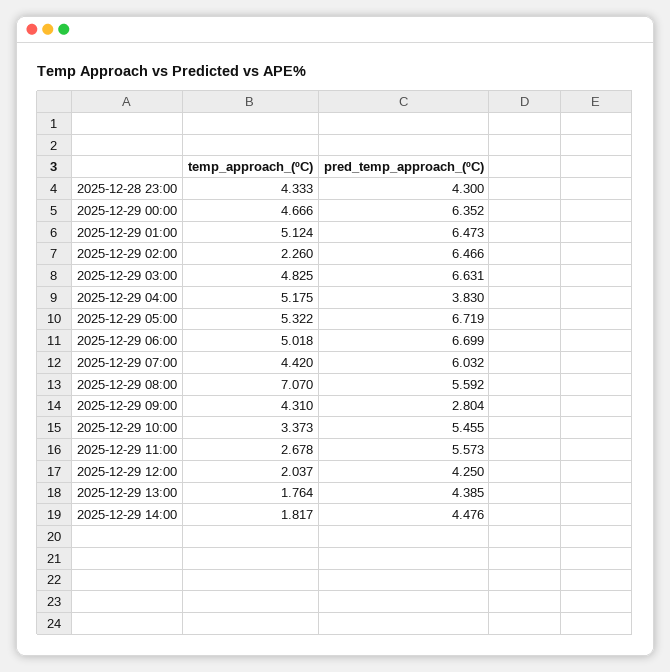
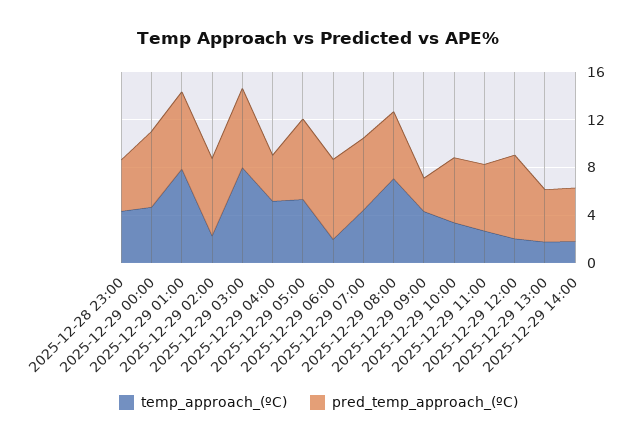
  {
    "temp_approach_(ºC)": {
      "2025-12-28 23:00": 4.333,
      "2025-12-29 00:00": 4.666,
-     "2025-12-29 01:00": 5.124,
+     "2025-12-29 01:00": 8,
      "2025-12-29 02:00": 2.26,
-     "2025-12-29 03:00": 4.825,
+     "2025-12-29 03:00": 8,
      "2025-12-29 04:00": 5.175,
      "2025-12-29 05:00": 5.322,
-     "2025-12-29 06:00": 5.018,
+     "2025-12-29 06:00": 2,
      "2025-12-29 07:00": 4.42,
      "2025-12-29 08:00": 7.07,
      "2025-12-29 09:00": 4.31,
      "2025-12-29 10:00": 3.373,
      "2025-12-29 11:00": 2.678,
      "2025-12-29 12:00": 2.037,
      "2025-12-29 13:00": 1.764,
      "2025-12-29 14:00": 1.817
    },
    "pred_temp_approach_(ºC)": {
      "2025-12-28 23:00": 4.3,
      "2025-12-29 00:00": 6.352,
      "2025-12-29 01:00": 6.473,
      "2025-12-29 02:00": 6.466,
      "2025-12-29 03:00": 6.631,
      "2025-12-29 04:00": 3.83,
      "2025-12-29 05:00": 6.719,
      "2025-12-29 06:00": 6.699,
      "2025-12-29 07:00": 6.032,
      "2025-12-29 08:00": 5.592,
      "2025-12-29 09:00": 2.804,
      "2025-12-29 10:00": 5.455,
      "2025-12-29 11:00": 5.573,
-     "2025-12-29 12:00": 4.25,
+     "2025-12-29 12:00": 7,
      "2025-12-29 13:00": 4.385,
      "2025-12-29 14:00": 4.476
    }
  }

